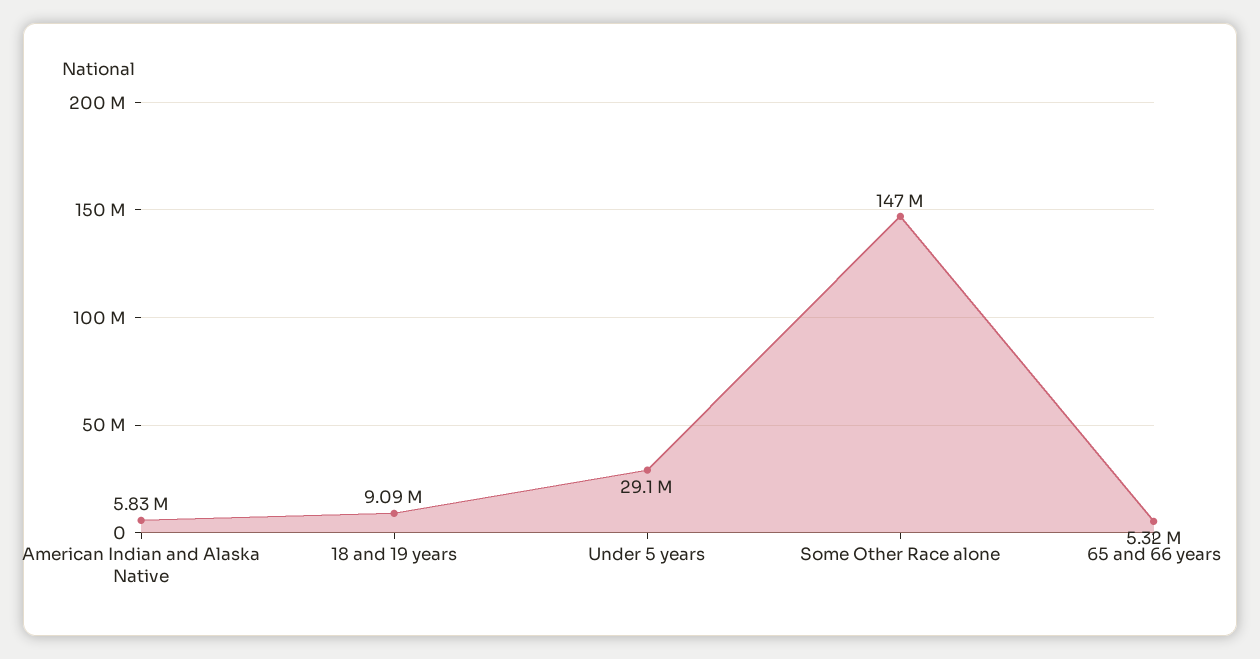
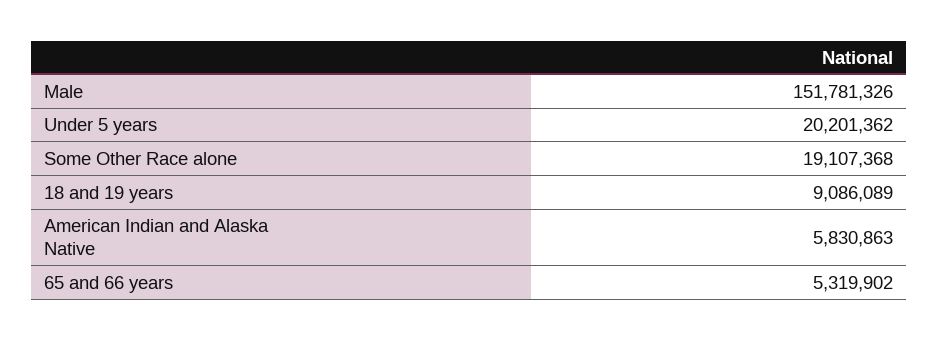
  {
    "American Indian and Alaska Native": 5830863,
    "18 and 19 years": 9086089,
-   "Under 5 years": 29100000,
+   "Under 5 years": 20201362,
-   "Some Other Race alone": 147000000,
+   "Some Other Race alone": 19107368,
-   "65 and 66 years": 5319902
+   "65 and 66 years": 5319902,
+   "Male": 151781326
  }

